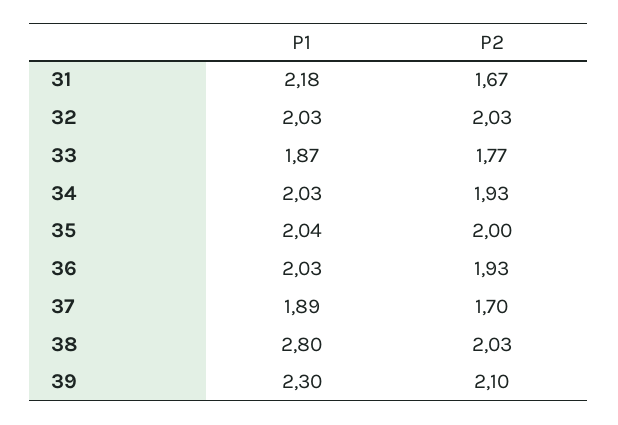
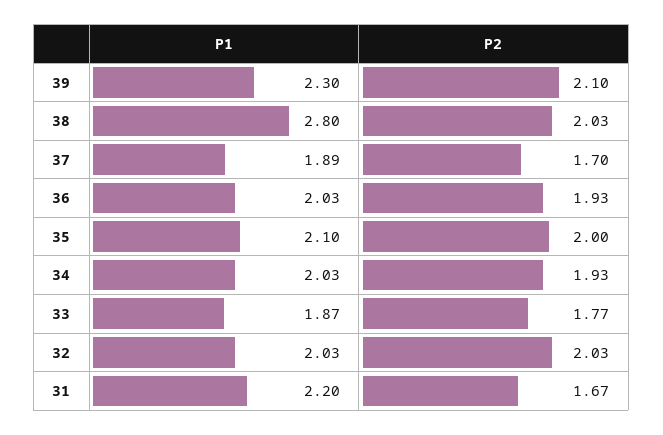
  {
    "P1": {
-     "31": 2.18,
+     "31": 2.2,
      "32": 2.03,
      "33": 1.87,
      "34": 2.03,
-     "35": 2.04,
+     "35": 2.1,
      "36": 2.03,
      "37": 1.89,
      "38": 2.8,
      "39": 2.3
    },
    "P2": {
      "31": 1.67,
      "32": 2.03,
      "33": 1.77,
      "34": 1.93,
      "35": 2,
      "36": 1.93,
      "37": 1.7,
      "38": 2.03,
      "39": 2.1
    }
  }

